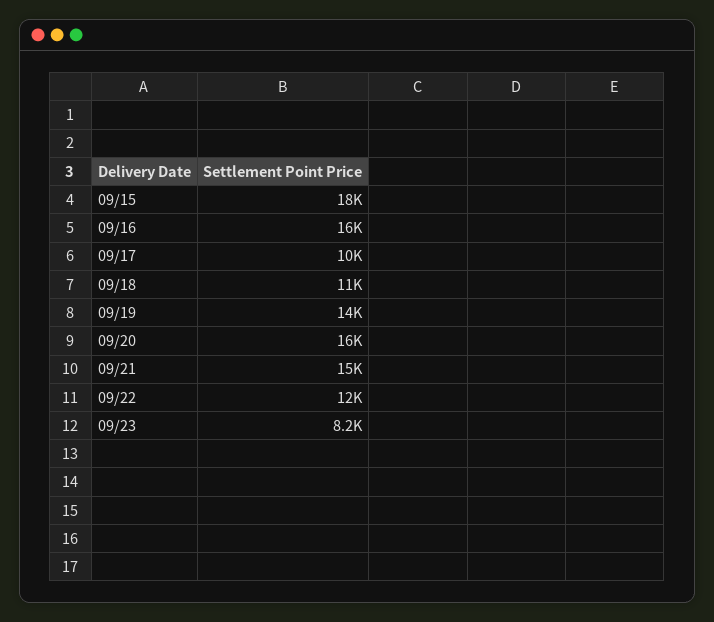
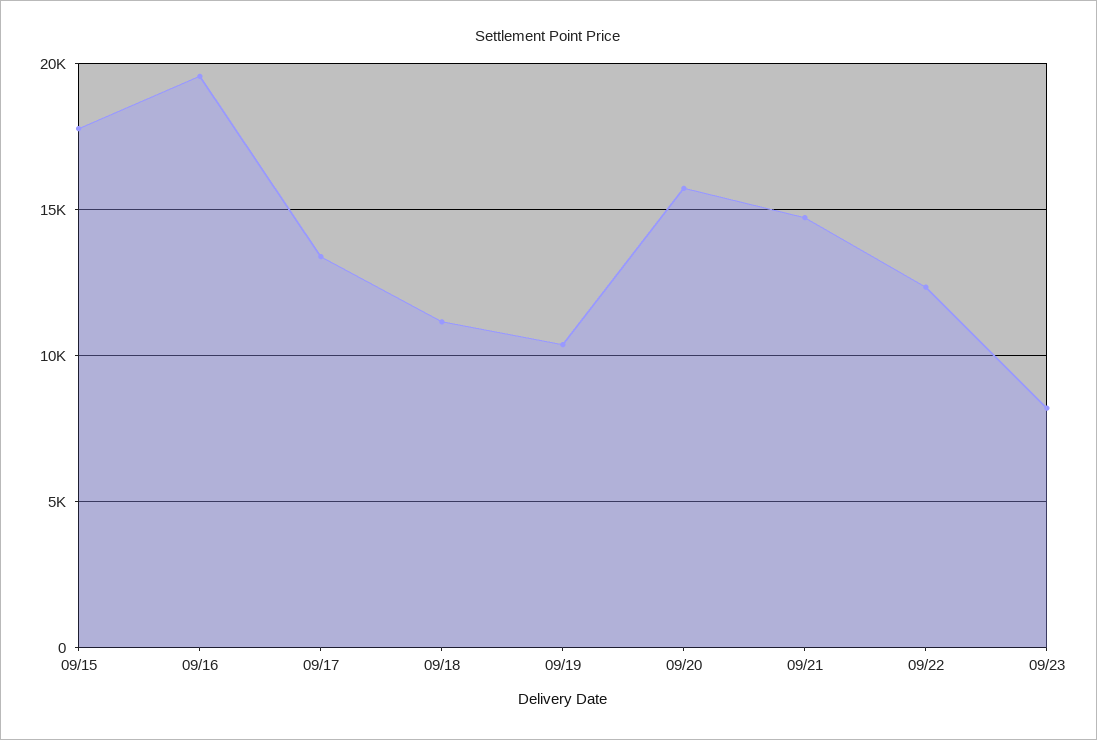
  {
    "09/15": 18000,
-   "09/16": 16000,
+   "09/16": 19500,
-   "09/17": 10000,
+   "09/17": 13500,
    "09/18": 11000,
-   "09/19": 14000,
+   "09/19": 10500,
    "09/20": 16000,
    "09/21": 15000,
    "09/22": 12000,
    "09/23": 8200
  }

